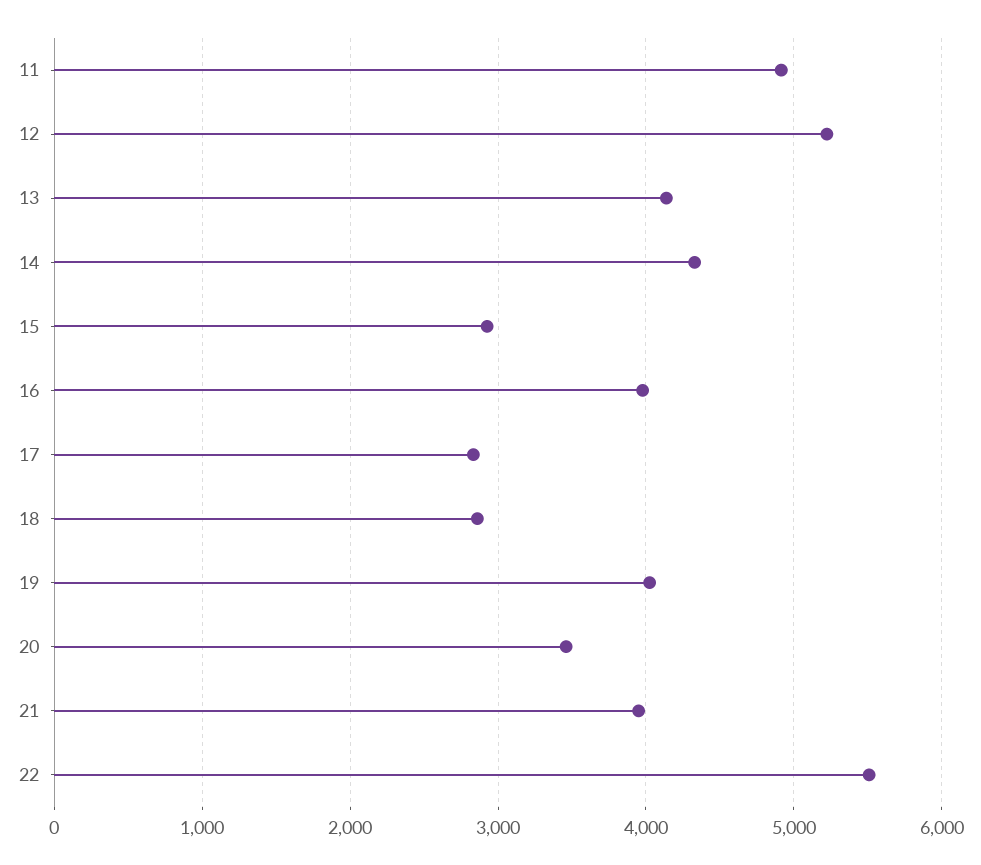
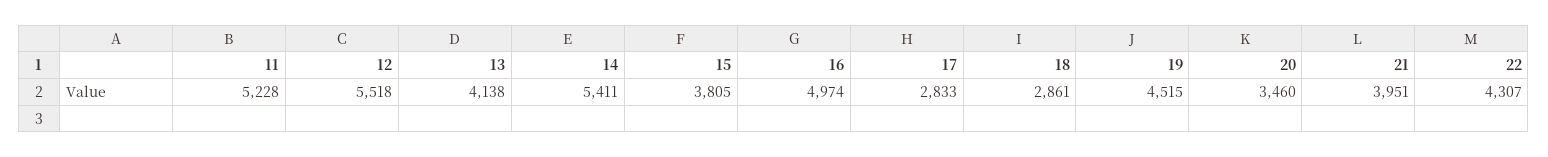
  {
-   "11": 4900,
+   "11": 5228,
-   "12": 5200,
+   "12": 5518,
    "13": 4138,
-   "14": 4300,
+   "14": 5411,
-   "15": 2900,
+   "15": 3805,
-   "16": 4000,
+   "16": 4974,
    "17": 2833,
    "18": 2861,
-   "19": 4000,
+   "19": 4515,
    "20": 3460,
    "21": 3951,
-   "22": 5500
+   "22": 4307
  }

